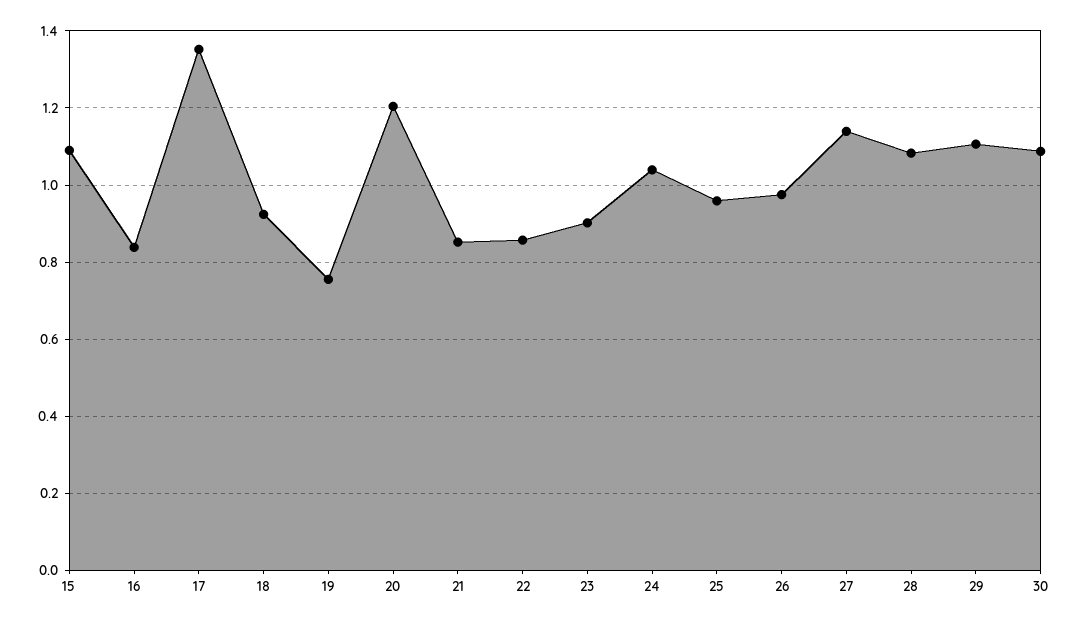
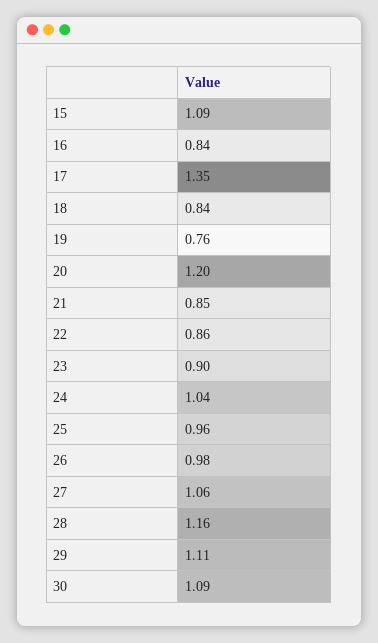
  {
    "15": 1.09,
    "16": 0.84,
    "17": 1.35,
-   "18": 0.92,
+   "18": 0.84,
    "19": 0.76,
    "20": 1.2,
    "21": 0.85,
    "22": 0.86,
    "23": 0.9,
    "24": 1.04,
    "25": 0.96,
    "26": 0.98,
-   "27": 1.14,
+   "27": 1.06,
-   "28": 1.08,
+   "28": 1.16,
    "29": 1.11,
    "30": 1.09
  }

